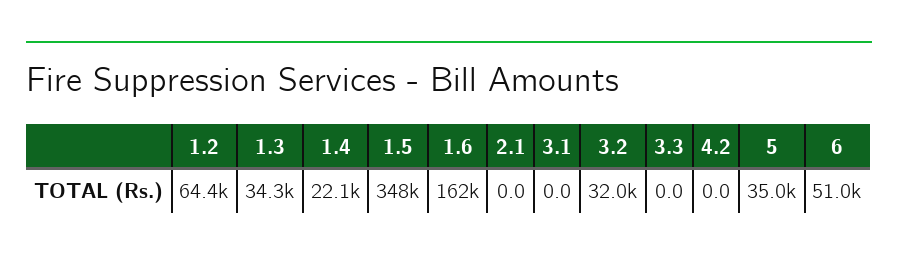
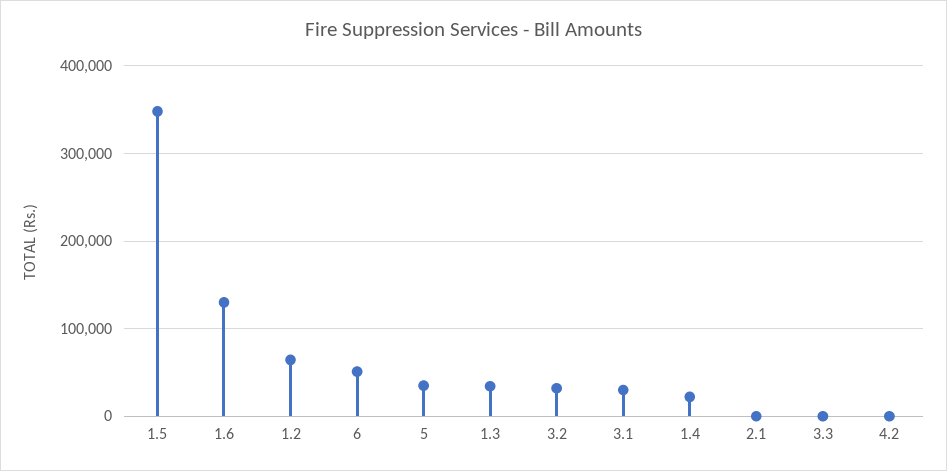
  {
    "1.2": 64400,
    "1.3": 34300,
    "1.4": 22100,
    "1.5": 348000,
-   "1.6": 162000,
+   "1.6": 130000,
    "2.1": 0,
-   "3.1": 0,
+   "3.1": 30000,
    "3.2": 32000,
    "3.3": 0,
    "4.2": 0,
    "5": 35000,
    "6": 51000
  }

